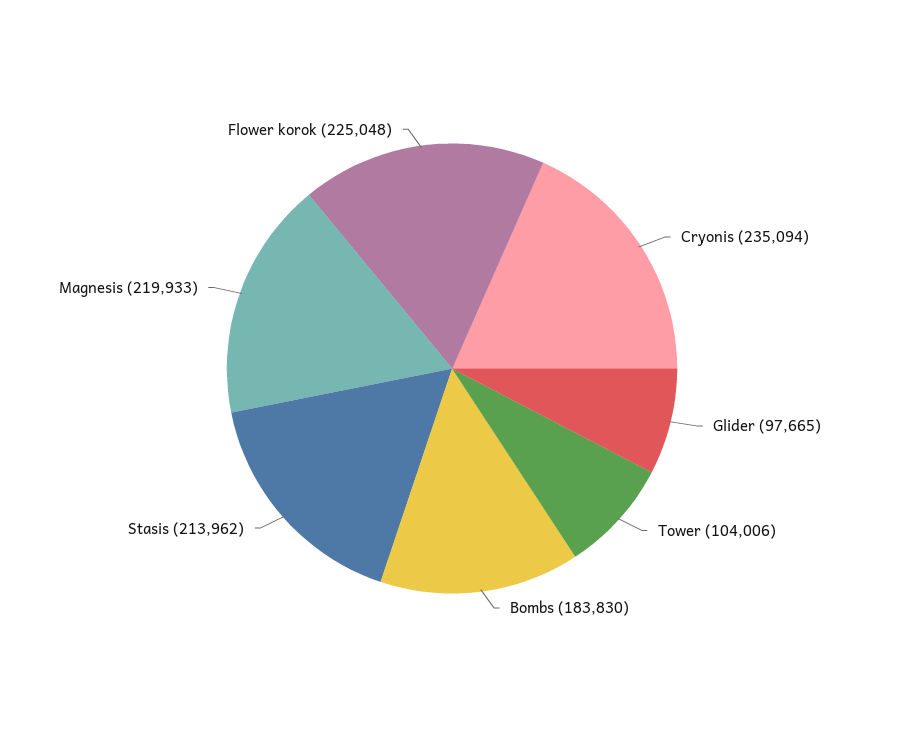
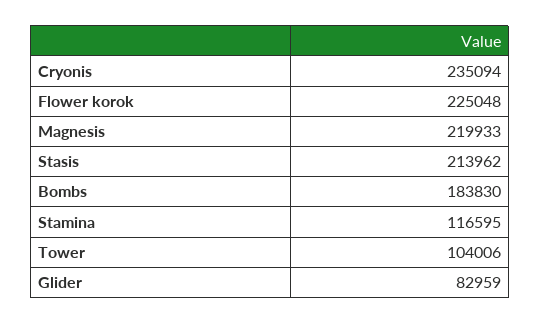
  {
    "Cryonis": 235094,
-   "Glider": 97665,
+   "Glider": 82959,
    "Tower": 104006,
    "Bombs": 183830,
    "Stasis": 213962,
    "Magnesis": 219933,
-   "Flower korok": 225048
+   "Flower korok": 225048,
+   "Stamina": 116595
  }

